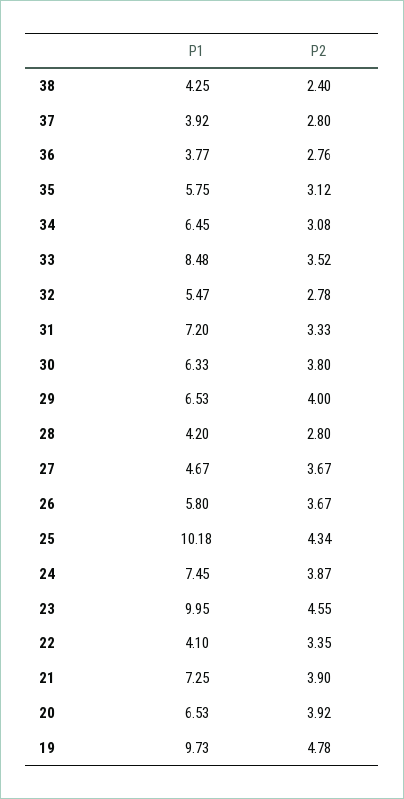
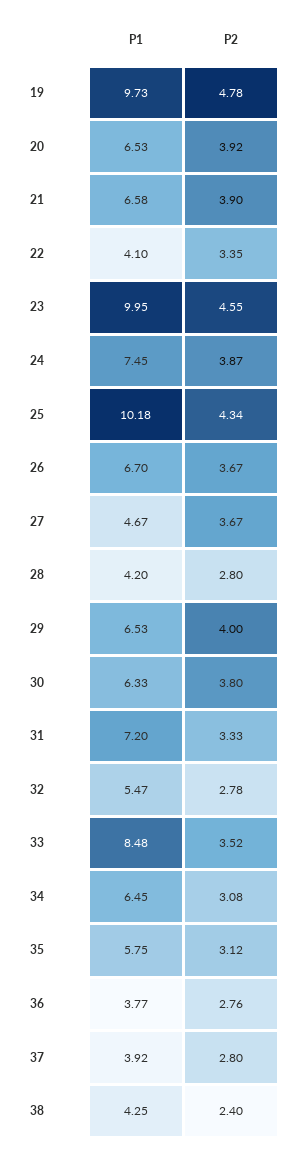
  {
    "P1": {
      "38": 4.25,
      "37": 3.92,
      "36": 3.77,
      "35": 5.75,
      "34": 6.45,
      "33": 8.48,
      "32": 5.47,
      "31": 7.2,
      "30": 6.33,
      "29": 6.53,
      "28": 4.2,
      "27": 4.67,
-     "26": 5.8,
+     "26": 6.7,
      "25": 10.18,
      "24": 7.45,
      "23": 9.95,
      "22": 4.1,
-     "21": 7.25,
+     "21": 6.58,
      "20": 6.53,
      "19": 9.73
    },
    "P2": {
      "38": 2.4,
      "37": 2.8,
      "36": 2.76,
      "35": 3.12,
      "34": 3.08,
      "33": 3.52,
      "32": 2.78,
      "31": 3.33,
      "30": 3.8,
      "29": 4,
      "28": 2.8,
      "27": 3.67,
      "26": 3.67,
      "25": 4.34,
      "24": 3.87,
      "23": 4.55,
      "22": 3.35,
      "21": 3.9,
      "20": 3.92,
      "19": 4.78
    }
  }

